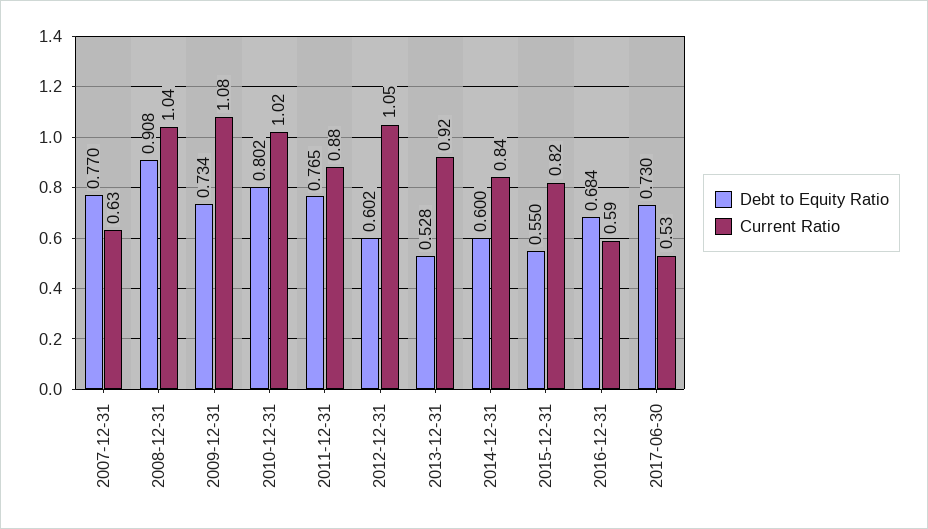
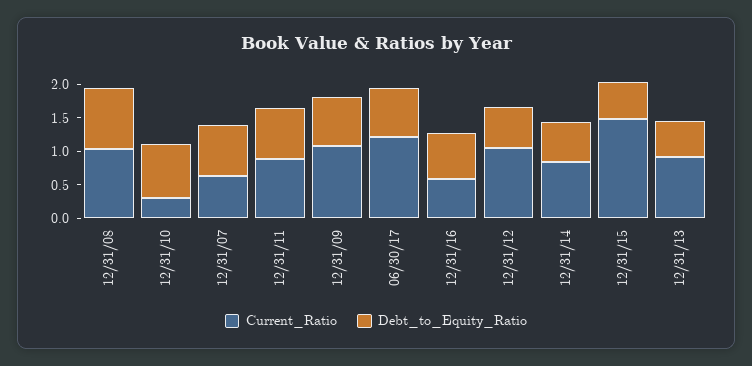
  {
    "Debt to Equity Ratio": {
      "2007-12-31": 0.77,
      "2008-12-31": 0.908,
      "2009-12-31": 0.734,
      "2010-12-31": 0.802,
      "2011-12-31": 0.765,
      "2012-12-31": 0.602,
      "2013-12-31": 0.528,
      "2014-12-31": 0.6,
      "2015-12-31": 0.55,
      "2016-12-31": 0.684,
      "2017-06-30": 0.73
    },
    "Current Ratio": {
      "2007-12-31": 0.63,
      "2008-12-31": 1.04,
      "2009-12-31": 1.08,
-     "2010-12-31": 1.02,
+     "2010-12-31": 0.25,
      "2011-12-31": 0.88,
      "2012-12-31": 1.05,
      "2013-12-31": 0.92,
      "2014-12-31": 0.84,
-     "2015-12-31": 0.82,
+     "2015-12-31": 1.5,
      "2016-12-31": 0.59,
-     "2017-06-30": 0.53
+     "2017-06-30": 1.25
    }
  }

